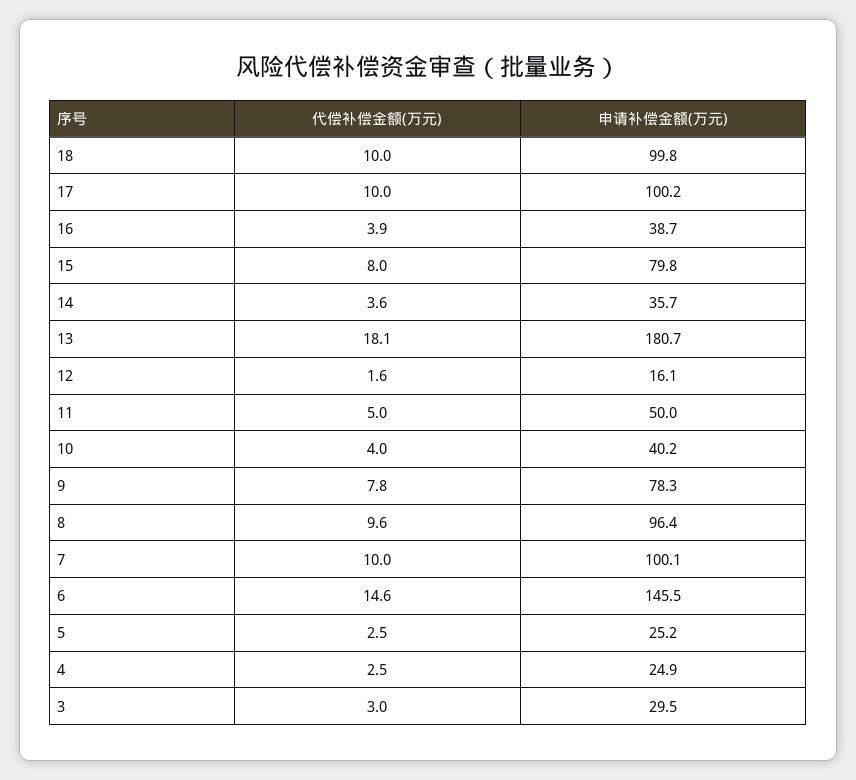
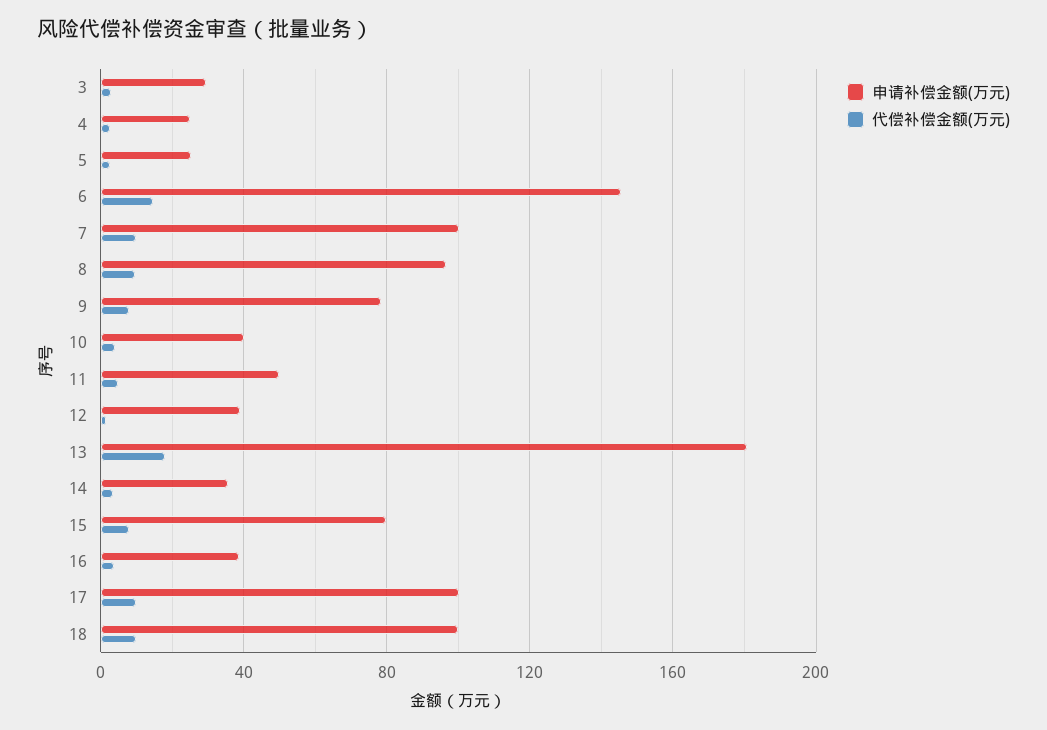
  {
    "代偿补偿金额(万元)": {
      "18": 10,
      "17": 10,
      "16": 3.9,
      "15": 8,
      "14": 3.6,
      "13": 18.1,
      "12": 1.6,
      "11": 5,
      "10": 4,
      "9": 7.8,
      "8": 9.6,
      "7": 10,
      "6": 14.6,
      "5": 2.5,
      "4": 2.5,
      "3": 3
    },
    "申请补偿金额(万元)": {
      "18": 99.8,
      "17": 100.2,
      "16": 38.7,
      "15": 79.8,
      "14": 35.7,
      "13": 180.7,
-     "12": 16.1,
+     "12": 40,
      "11": 50,
      "10": 40.2,
      "9": 78.3,
      "8": 96.4,
      "7": 100.1,
      "6": 145.5,
      "5": 25.2,
      "4": 24.9,
      "3": 29.5
    }
  }

